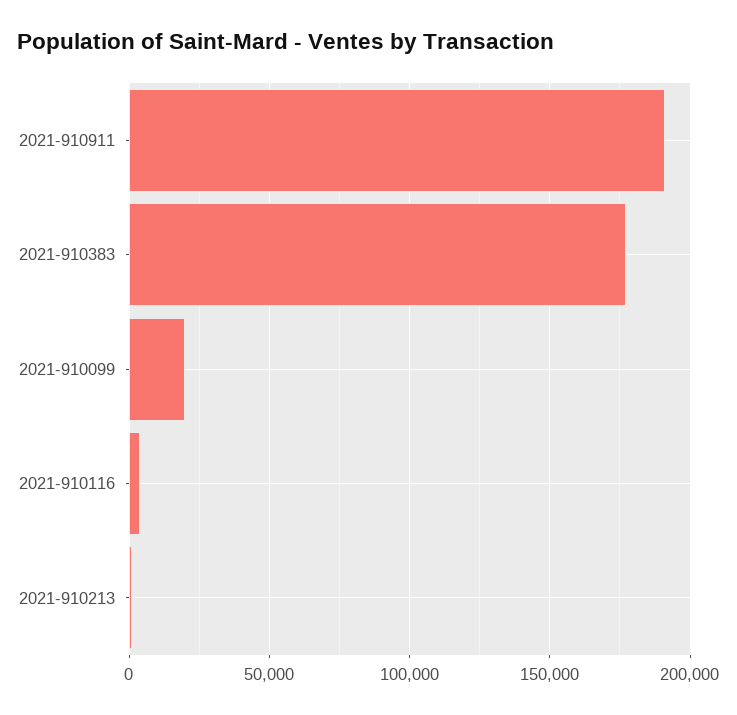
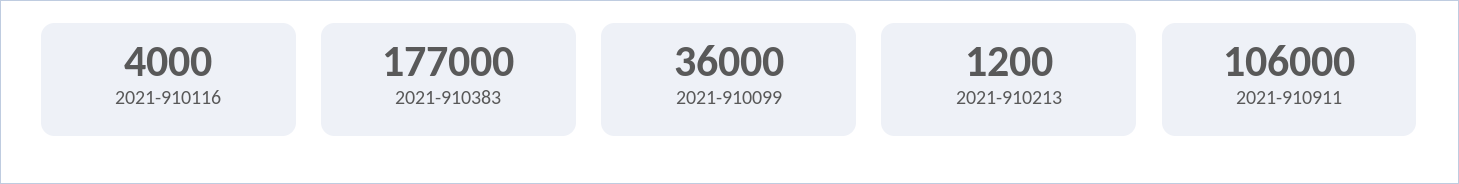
  {
-   "2021-910911": 190000,
+   "2021-910911": 106000,
    "2021-910383": 177000,
-   "2021-910099": 20000,
+   "2021-910099": 36000,
    "2021-910116": 4000,
    "2021-910213": 1200
  }

